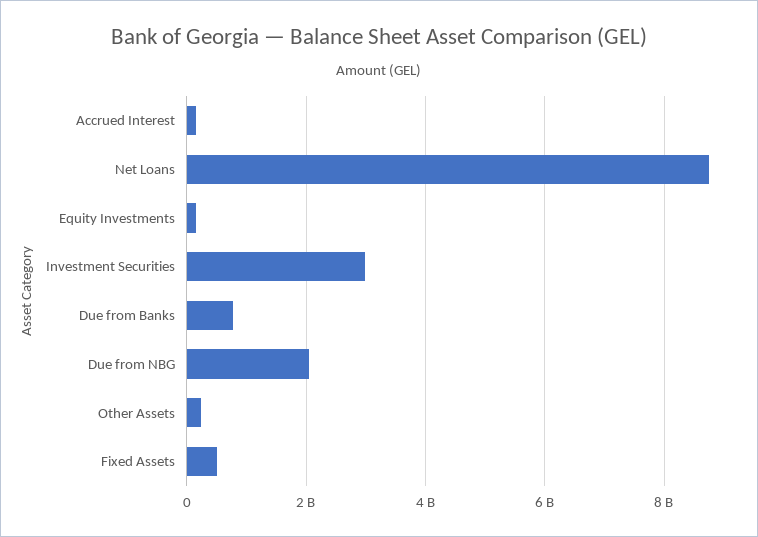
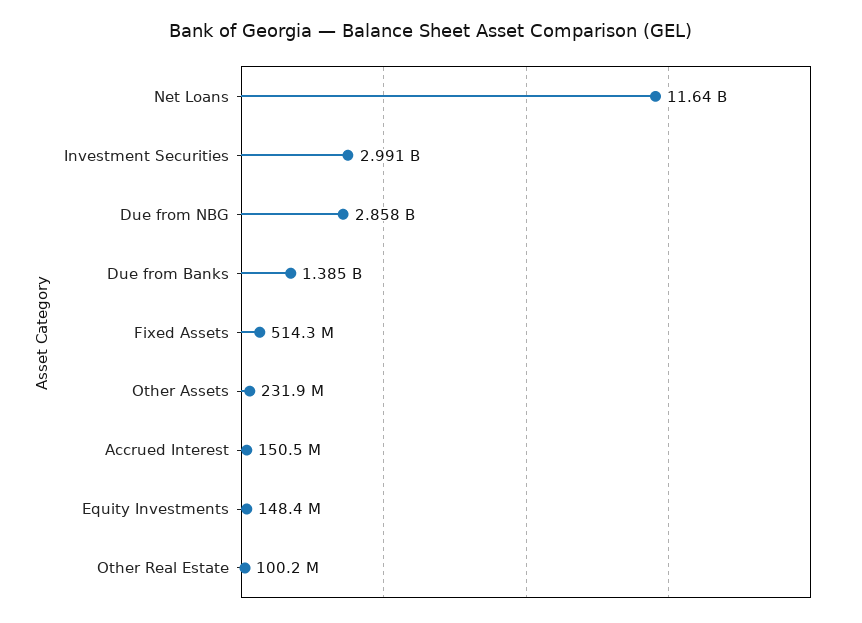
  {
    "Accrued Interest": 150500000,
-   "Net Loans": 8800000000,
+   "Net Loans": 11640000000,
    "Equity Investments": 148400000,
    "Investment Securities": 2991000000,
-   "Due from Banks": 800000000,
+   "Due from Banks": 1385000000,
-   "Due from NBG": 2000000000,
+   "Due from NBG": 2858000000,
    "Other Assets": 231900000,
-   "Fixed Assets": 514300000
+   "Fixed Assets": 514300000,
+   "Other Real Estate": 100200000
  }

